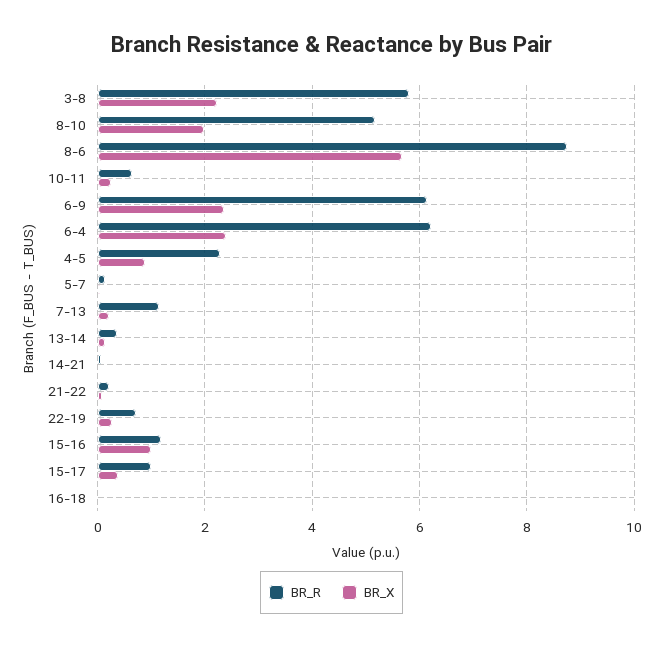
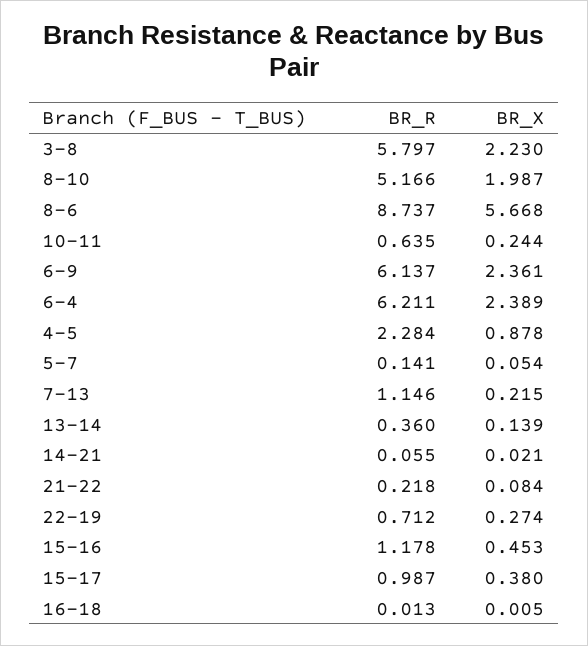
  {
    "BR_R": {
      "3-8": 5.797,
      "8-10": 5.166,
      "8-6": 8.737,
      "10-11": 0.635,
      "6-9": 6.137,
      "6-4": 6.211,
      "4-5": 2.284,
      "5-7": 0.141,
      "7-13": 1.146,
      "13-14": 0.36,
      "14-21": 0.055,
      "21-22": 0.218,
      "22-19": 0.712,
      "15-16": 1.178,
      "15-17": 0.987,
      "16-18": 0.013
    },
    "BR_X": {
      "3-8": 2.23,
      "8-10": 1.987,
      "8-6": 5.668,
      "10-11": 0.244,
      "6-9": 2.361,
      "6-4": 2.389,
      "4-5": 0.878,
      "5-7": 0.054,
      "7-13": 0.215,
      "13-14": 0.139,
      "14-21": 0.021,
      "21-22": 0.084,
      "22-19": 0.274,
-     "15-16": 1,
+     "15-16": 0.453,
      "15-17": 0.38,
      "16-18": 0.005
    }
  }

